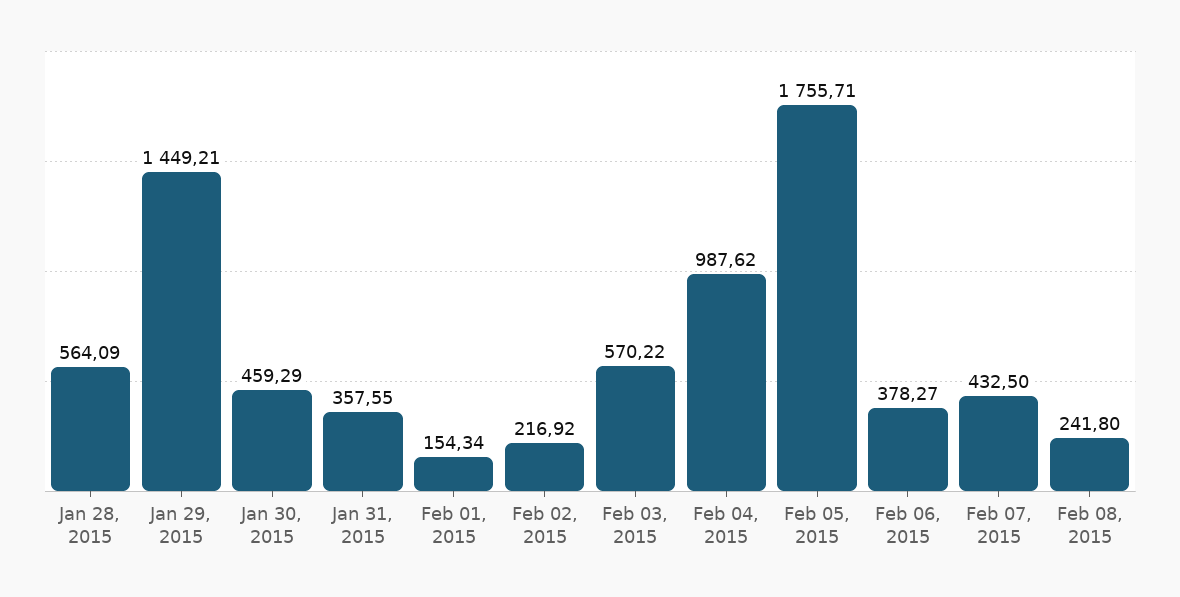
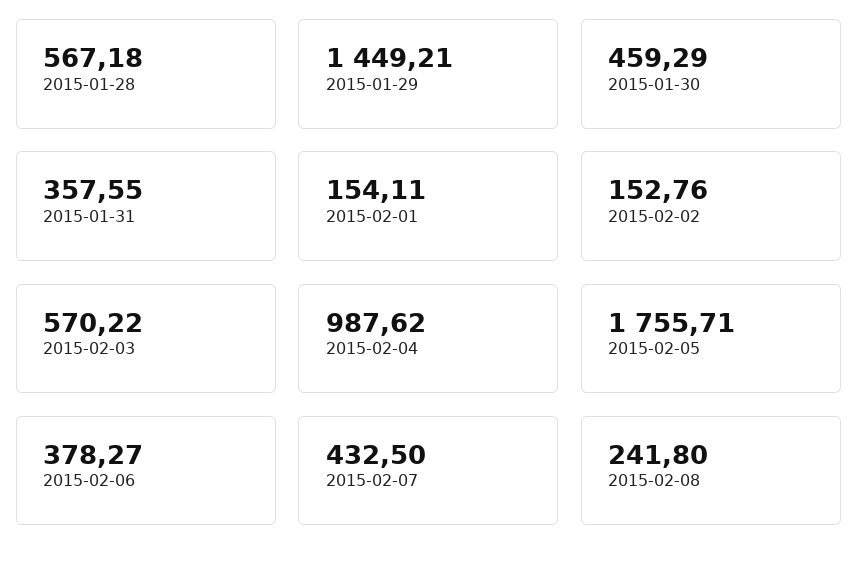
  {
-   "Jan 28, 2015": 564.09,
+   "Jan 28, 2015": 567.18,
    "Jan 29, 2015": 1449.21,
    "Jan 30, 2015": 459.29,
    "Jan 31, 2015": 357.55,
-   "Feb 01, 2015": 154.34,
+   "Feb 01, 2015": 154.11,
-   "Feb 02, 2015": 216.92,
+   "Feb 02, 2015": 152.76,
    "Feb 03, 2015": 570.22,
    "Feb 04, 2015": 987.62,
    "Feb 05, 2015": 1755.71,
    "Feb 06, 2015": 378.27,
    "Feb 07, 2015": 432.5,
    "Feb 08, 2015": 241.8
  }

